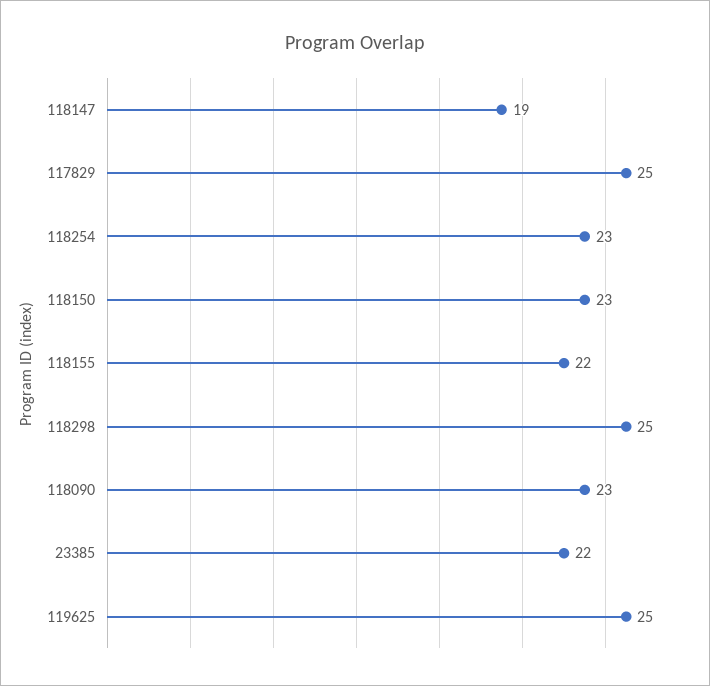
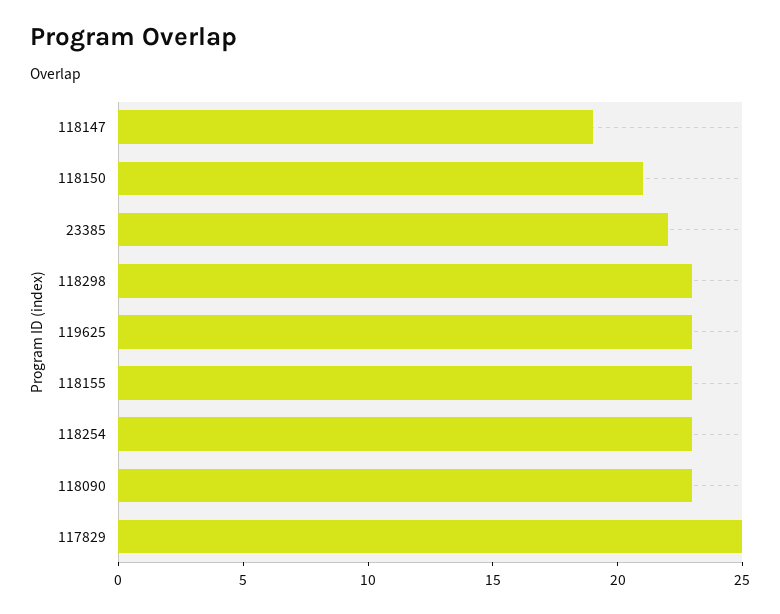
  {
    "118147": 19,
    "117829": 25,
    "118254": 23,
-   "118150": 23,
+   "118150": 21,
-   "118155": 22,
+   "118155": 23,
-   "118298": 25,
+   "118298": 23,
    "118090": 23,
    "23385": 22,
-   "119625": 25
+   "119625": 23
  }

